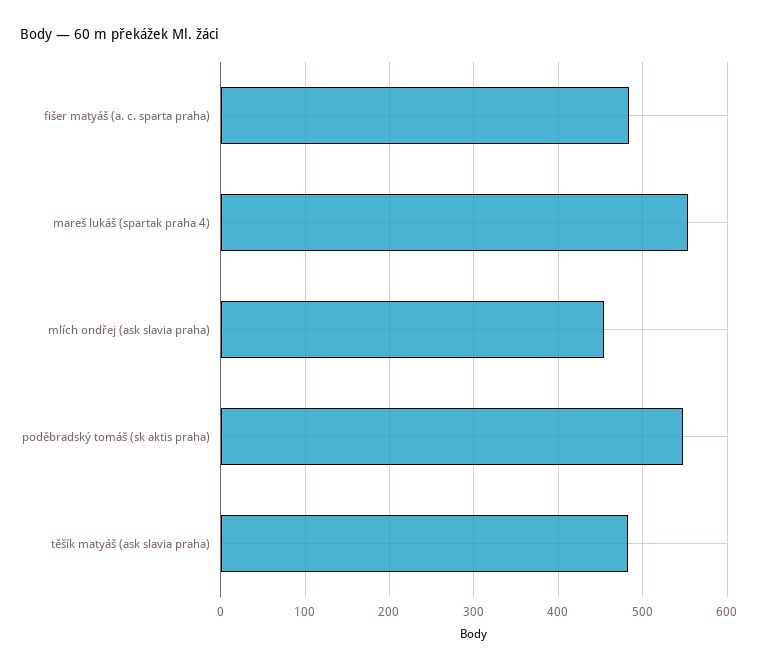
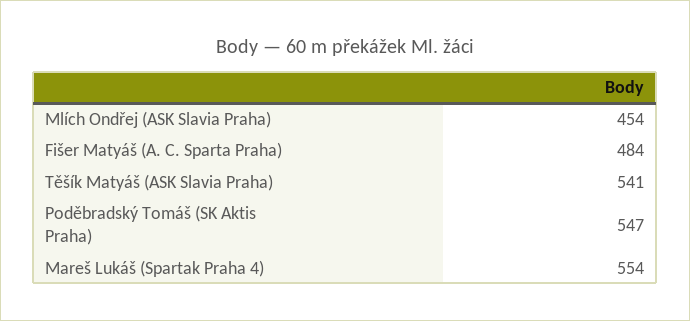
  {
    "fišer matyáš (a. c. sparta praha)": 484,
    "mareš lukáš (spartak praha 4)": 554,
    "mlích ondřej (ask slavia praha)": 454,
    "poděbradský tomáš (sk aktis praha)": 547,
-   "těšík matyáš (ask slavia praha)": 480
+   "těšík matyáš (ask slavia praha)": 541
  }

